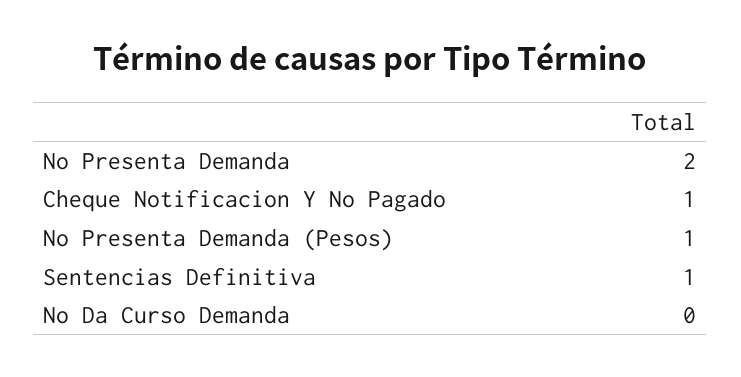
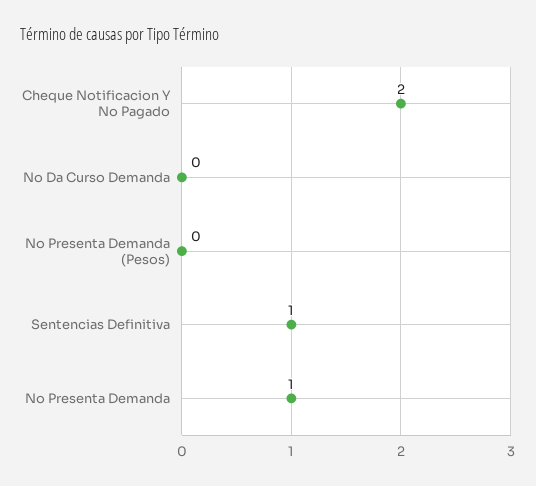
  {
-   "No Presenta Demanda": 2,
+   "No Presenta Demanda": 1,
-   "Cheque Notificacion Y No Pagado": 1,
+   "Cheque Notificacion Y No Pagado": 2,
-   "No Presenta Demanda (Pesos)": 1,
+   "No Presenta Demanda (Pesos)": 0,
    "Sentencias Definitiva": 1,
    "No Da Curso Demanda": 0
  }

